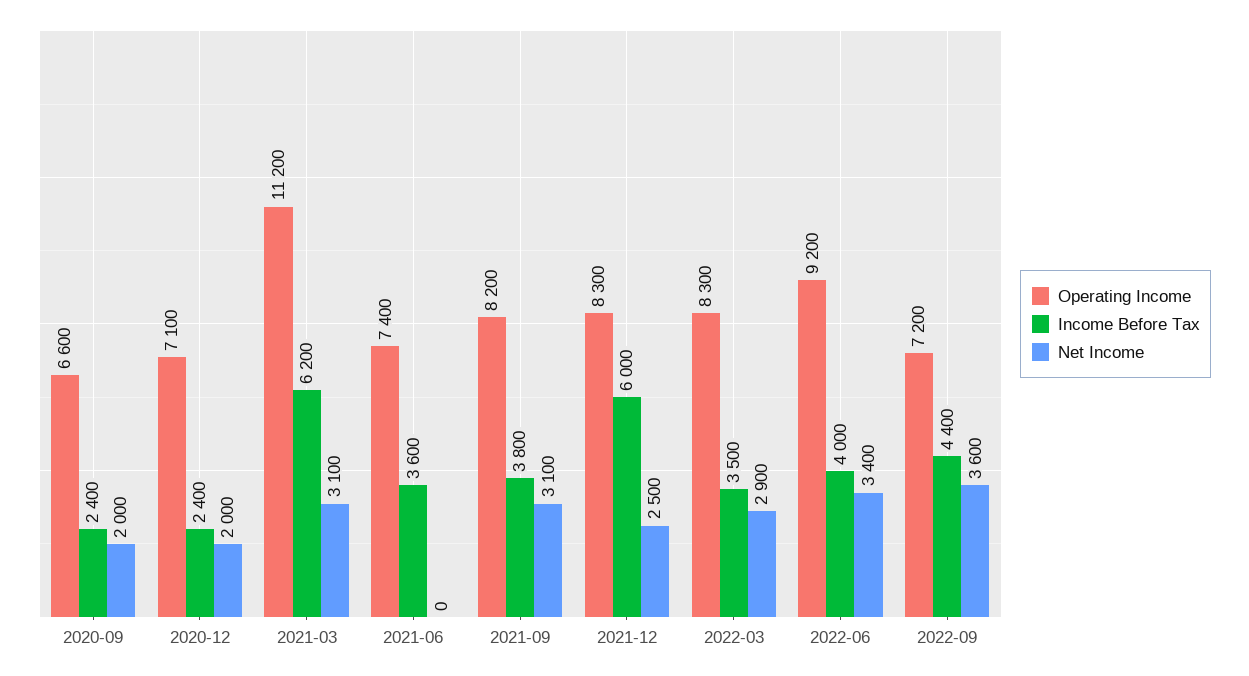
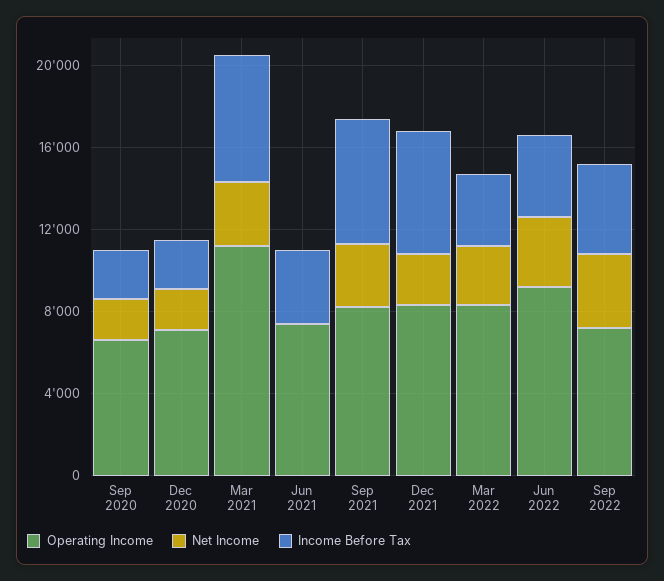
  {
    "Operating Income": {
      "2020-09": 6600,
      "2020-12": 7100,
      "2021-03": 11200,
      "2021-06": 7400,
      "2021-09": 8200,
      "2021-12": 8300,
      "2022-03": 8300,
      "2022-06": 9200,
      "2022-09": 7200
    },
    "Income Before Tax": {
      "2020-09": 2400,
      "2020-12": 2400,
      "2021-03": 6200,
      "2021-06": 3600,
-     "2021-09": 3800,
+     "2021-09": 6000,
      "2021-12": 6000,
      "2022-03": 3500,
      "2022-06": 4000,
      "2022-09": 4400
    },
    "Net Income": {
      "2020-09": 2000,
      "2020-12": 2000,
      "2021-03": 3100,
      "2021-06": 0,
      "2021-09": 3100,
      "2021-12": 2500,
      "2022-03": 2900,
      "2022-06": 3400,
      "2022-09": 3600
    }
  }

